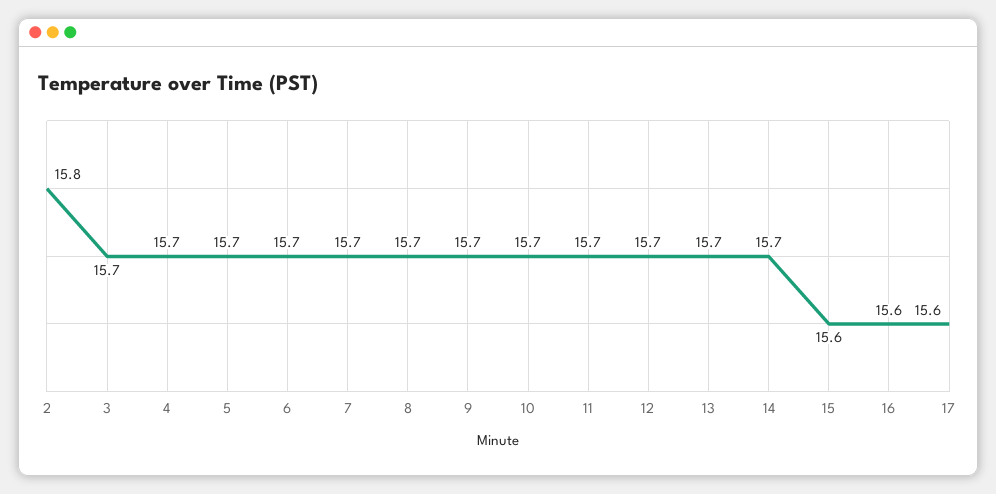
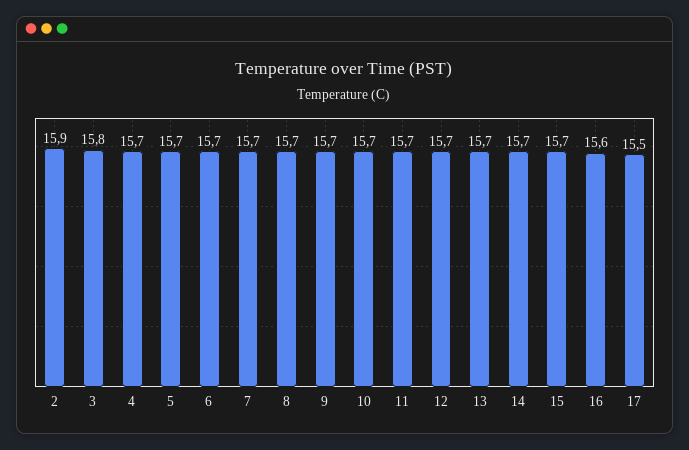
  {
-   "2": 15.8,
+   "2": 15.9,
-   "3": 15.7,
+   "3": 15.8,
    "4": 15.7,
    "5": 15.7,
    "6": 15.7,
    "7": 15.7,
    "8": 15.7,
    "9": 15.7,
    "10": 15.7,
    "11": 15.7,
    "12": 15.7,
    "13": 15.7,
    "14": 15.7,
-   "15": 15.6,
+   "15": 15.7,
    "16": 15.6,
-   "17": 15.6
+   "17": 15.5
  }

